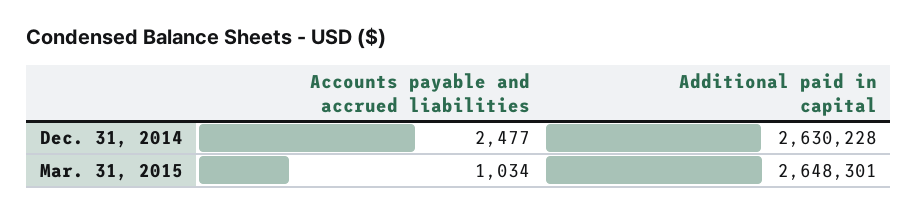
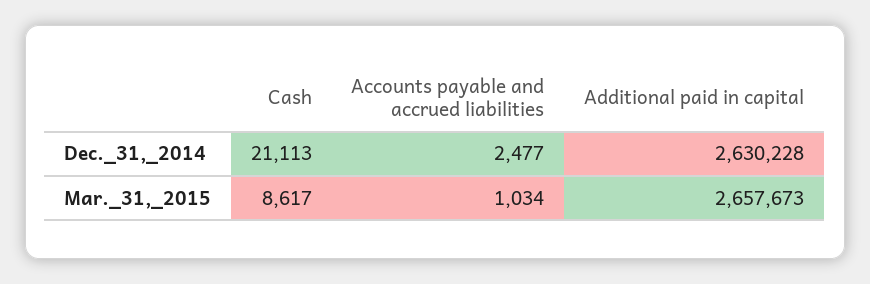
  {
    "Accounts payable and accrued liabilities": {
      "Dec. 31, 2014": 2477,
      "Mar. 31, 2015": 1034
    },
    "Additional paid in capital": {
      "Dec. 31, 2014": 2630228,
-     "Mar. 31, 2015": 2648301
+     "Mar. 31, 2015": 2657673
-   }
+   },
+   "Cash": {
+     "Dec. 31, 2014": 21113,
+     "Mar. 31, 2015": 8617
+   }
  }

